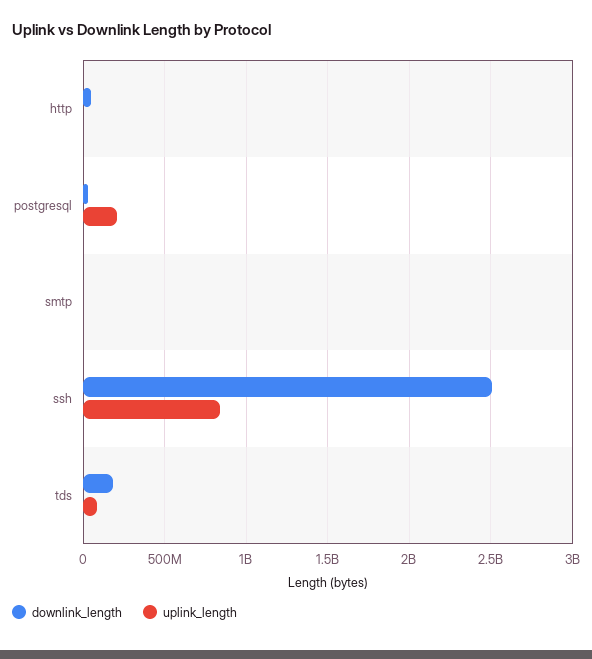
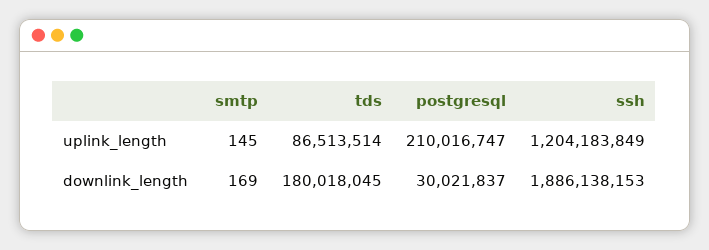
  {
    "downlink_length": {
-     "http": 50000000,
      "postgresql": 30021837,
      "smtp": 169,
-     "ssh": 2500000000,
+     "ssh": 1886138153,
      "tds": 180018045
    },
    "uplink_length": {
-     "http": 0,
      "postgresql": 210016747,
      "smtp": 145,
-     "ssh": 850000000,
+     "ssh": 1204183849,
      "tds": 86513514
    }
  }

